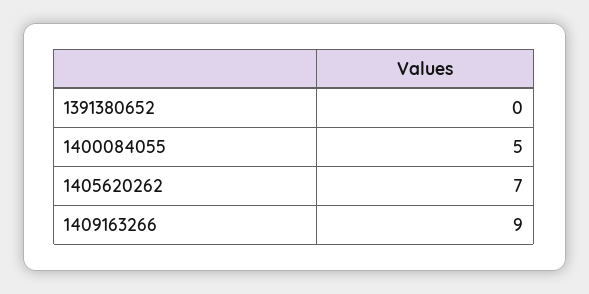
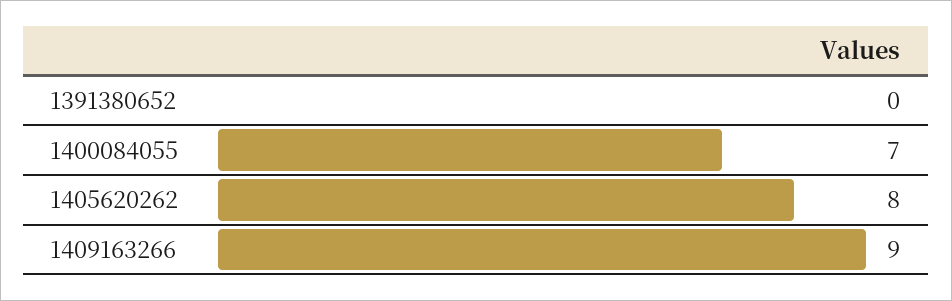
  {
    "1391380652": 0,
-   "1400084055": 5,
+   "1400084055": 7,
-   "1405620262": 7,
+   "1405620262": 8,
    "1409163266": 9
  }

